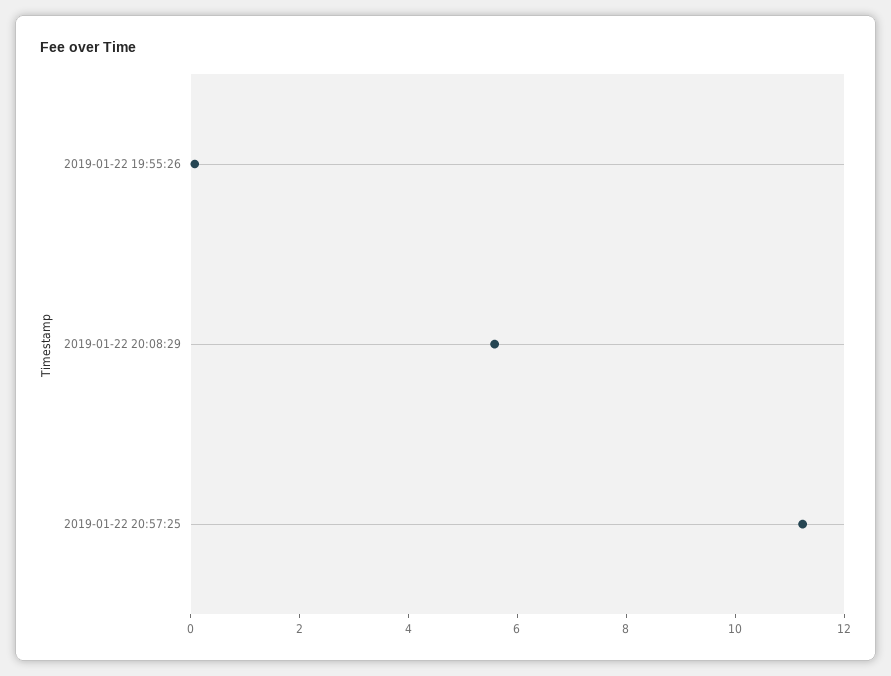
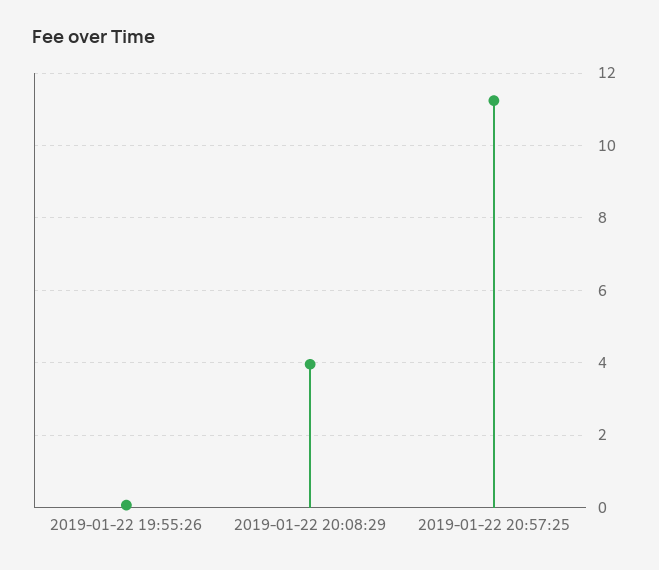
  {
    "2019-01-22 19:55:26": 0,
-   "2019-01-22 20:08:29": 5.5,
+   "2019-01-22 20:08:29": 4,
    "2019-01-22 20:57:25": 11.2
  }

